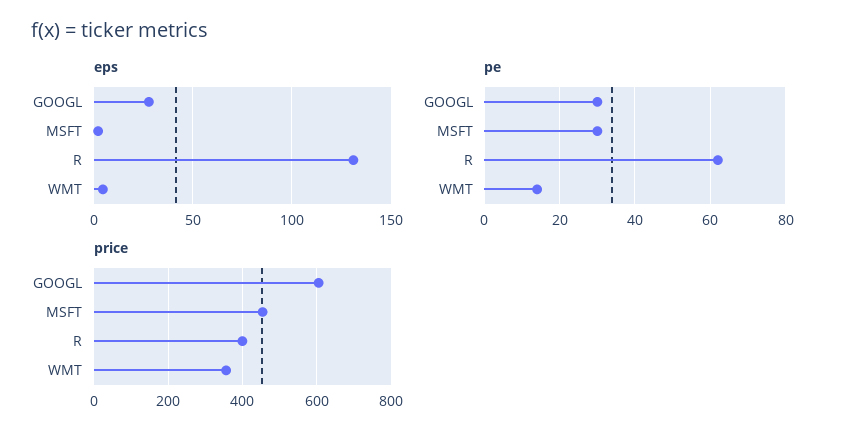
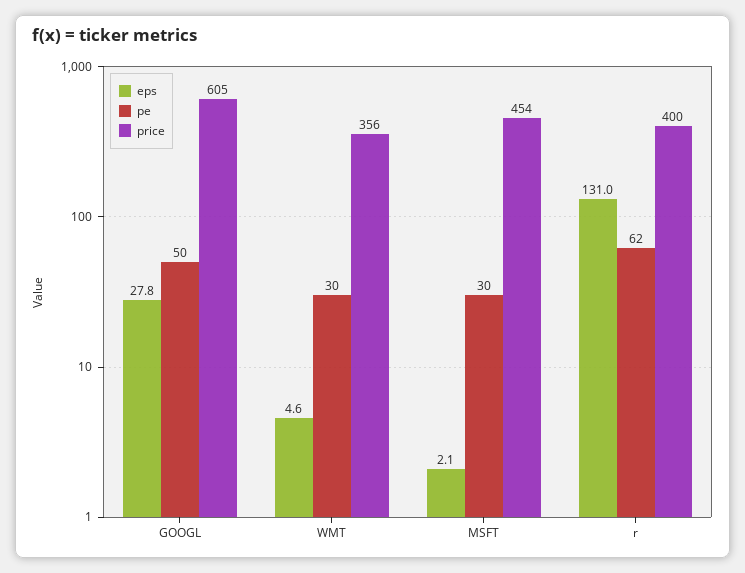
  {
    "eps": {
      "GOOGL": 27.8,
      "MSFT": 2.1,
      "R": 131,
      "WMT": 4.6
    },
    "pe": {
-     "GOOGL": 30,
+     "GOOGL": 50,
      "MSFT": 30,
      "R": 62,
-     "WMT": 15
+     "WMT": 30
    },
    "price": {
      "GOOGL": 605,
      "MSFT": 454,
      "R": 400,
      "WMT": 356
    }
  }

